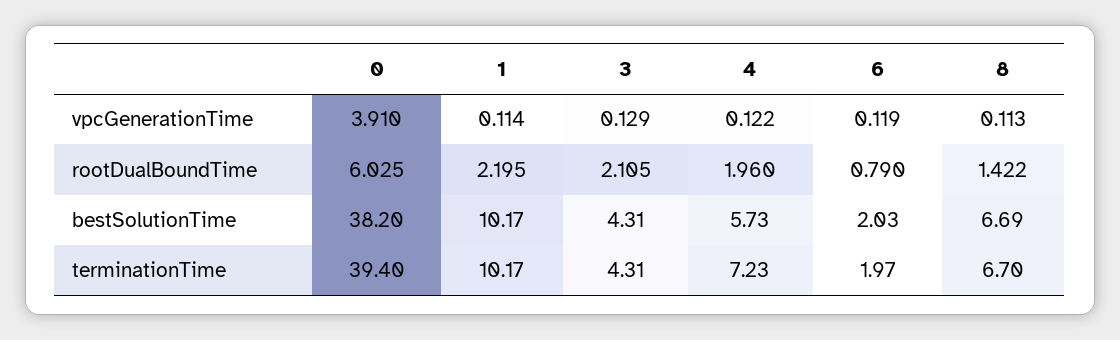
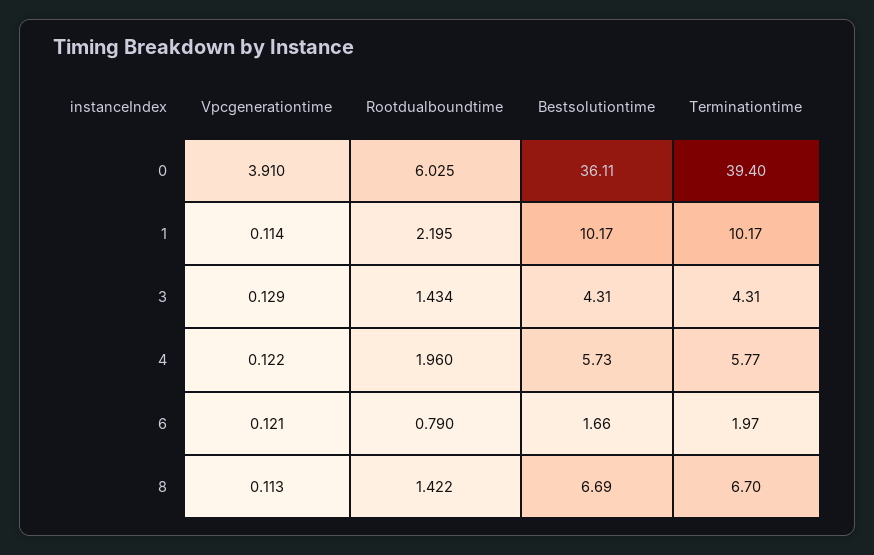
  {
    "0": {
      "vpcGenerationTime": 3.91,
      "rootDualBoundTime": 6.025,
-     "bestSolutionTime": 38.2,
+     "bestSolutionTime": 36.11,
      "terminationTime": 39.4
    },
    "1": {
      "vpcGenerationTime": 0.114,
      "rootDualBoundTime": 2.195,
      "bestSolutionTime": 10.17,
      "terminationTime": 10.17
    },
    "3": {
      "vpcGenerationTime": 0.129,
-     "rootDualBoundTime": 2.105,
+     "rootDualBoundTime": 1.434,
      "bestSolutionTime": 4.31,
      "terminationTime": 4.31
    },
    "4": {
      "vpcGenerationTime": 0.122,
      "rootDualBoundTime": 1.96,
      "bestSolutionTime": 5.73,
-     "terminationTime": 7.23
+     "terminationTime": 5.77
    },
    "6": {
-     "vpcGenerationTime": 0.119,
+     "vpcGenerationTime": 0.121,
      "rootDualBoundTime": 0.79,
-     "bestSolutionTime": 2.03,
+     "bestSolutionTime": 1.66,
      "terminationTime": 1.97
    },
    "8": {
      "vpcGenerationTime": 0.113,
      "rootDualBoundTime": 1.422,
      "bestSolutionTime": 6.69,
      "terminationTime": 6.7
    }
  }

